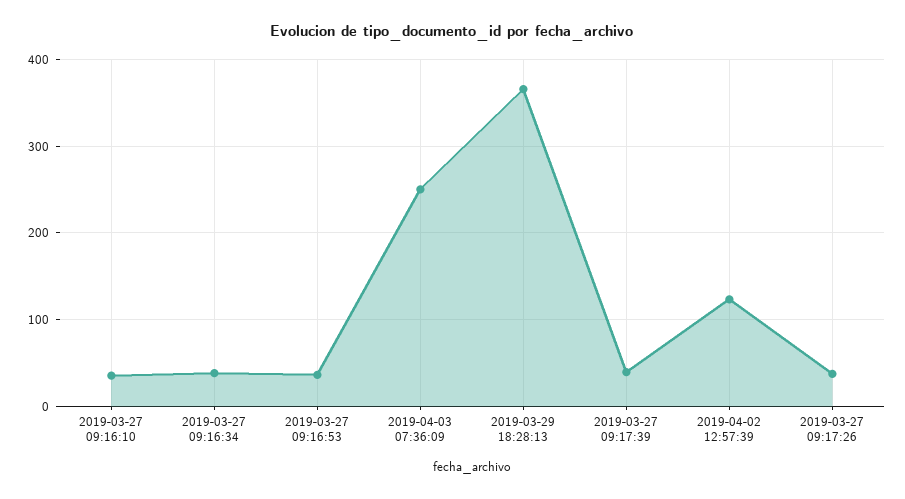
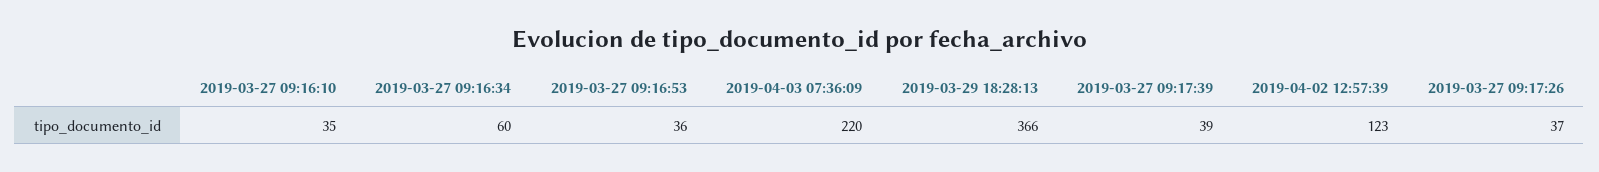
  {
    "2019-03-27 09:16:10": 35,
-   "2019-03-27 09:16:34": 40,
+   "2019-03-27 09:16:34": 60,
    "2019-03-27 09:16:53": 36,
-   "2019-04-03 07:36:09": 250,
+   "2019-04-03 07:36:09": 220,
    "2019-03-29 18:28:13": 366,
    "2019-03-27 09:17:39": 39,
    "2019-04-02 12:57:39": 123,
    "2019-03-27 09:17:26": 37
  }

